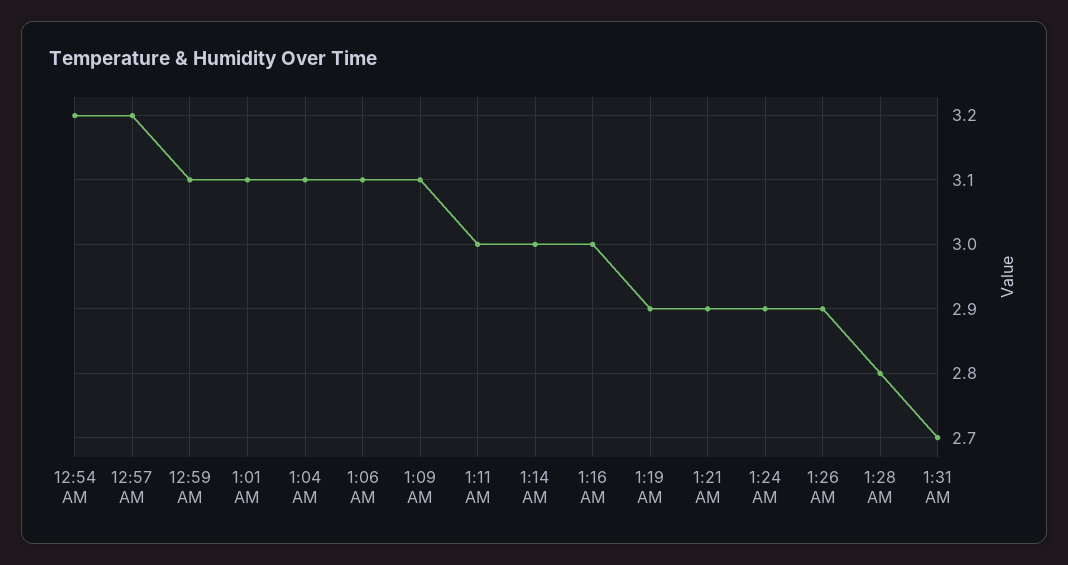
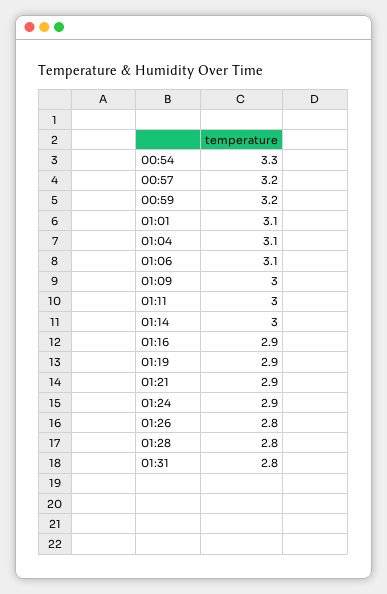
  {
-   "12:54 AM": 3.2,
+   "12:54 AM": 3.3,
    "12:57 AM": 3.2,
-   "12:59 AM": 3.1,
+   "12:59 AM": 3.2,
    "1:01 AM": 3.1,
    "1:04 AM": 3.1,
    "1:06 AM": 3.1,
-   "1:09 AM": 3.1,
+   "1:09 AM": 3,
    "1:11 AM": 3,
    "1:14 AM": 3,
-   "1:16 AM": 3,
+   "1:16 AM": 2.9,
    "1:19 AM": 2.9,
    "1:21 AM": 2.9,
    "1:24 AM": 2.9,
-   "1:26 AM": 2.9,
+   "1:26 AM": 2.8,
    "1:28 AM": 2.8,
-   "1:31 AM": 2.7
+   "1:31 AM": 2.8
  }

